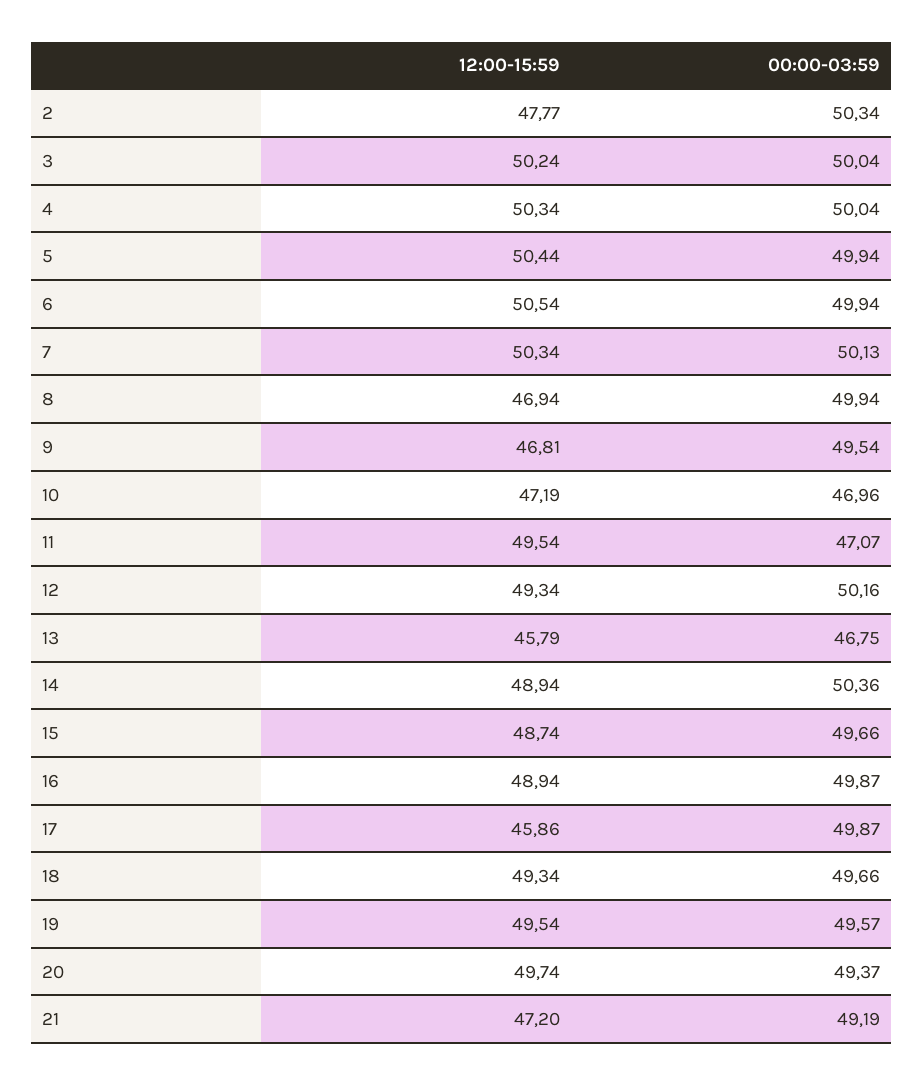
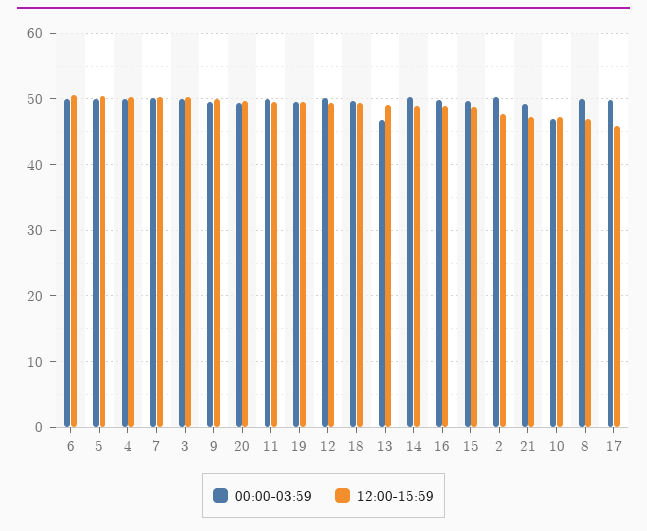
  {
    "12:00-15:59": {
      "2": 47.77,
      "3": 50.24,
      "4": 50.34,
      "5": 50.44,
      "6": 50.54,
      "7": 50.34,
      "8": 46.94,
-     "9": 46.81,
+     "9": 50,
      "10": 47.19,
      "11": 49.54,
      "12": 49.34,
-     "13": 45.79,
+     "13": 49,
      "14": 48.94,
      "15": 48.74,
      "16": 48.94,
      "17": 45.86,
      "18": 49.34,
      "19": 49.54,
      "20": 49.74,
      "21": 47.2
    },
    "00:00-03:59": {
      "2": 50.34,
      "3": 50.04,
      "4": 50.04,
      "5": 49.94,
      "6": 49.94,
      "7": 50.13,
      "8": 49.94,
      "9": 49.54,
      "10": 46.96,
-     "11": 47.07,
+     "11": 50,
      "12": 50.16,
      "13": 46.75,
      "14": 50.36,
      "15": 49.66,
      "16": 49.87,
      "17": 49.87,
      "18": 49.66,
      "19": 49.57,
      "20": 49.37,
      "21": 49.19
    }
  }

